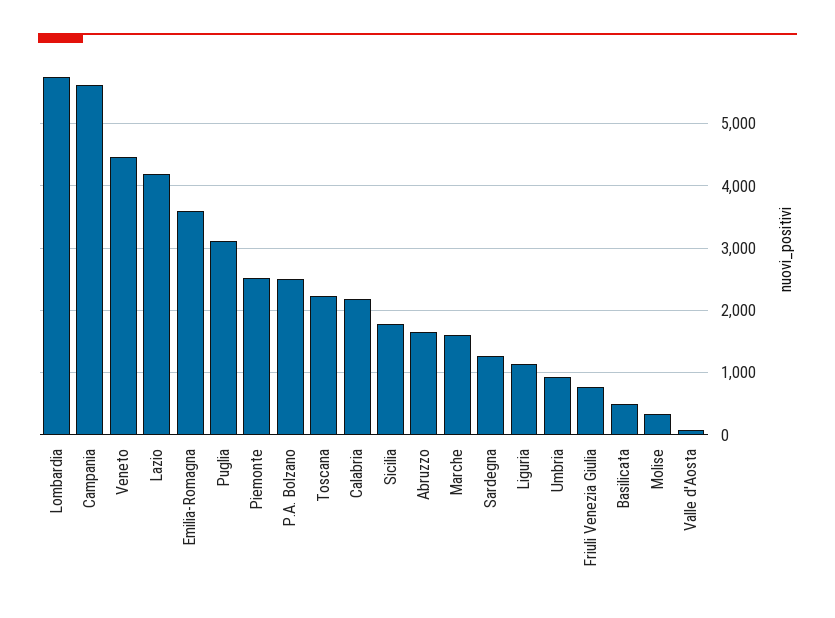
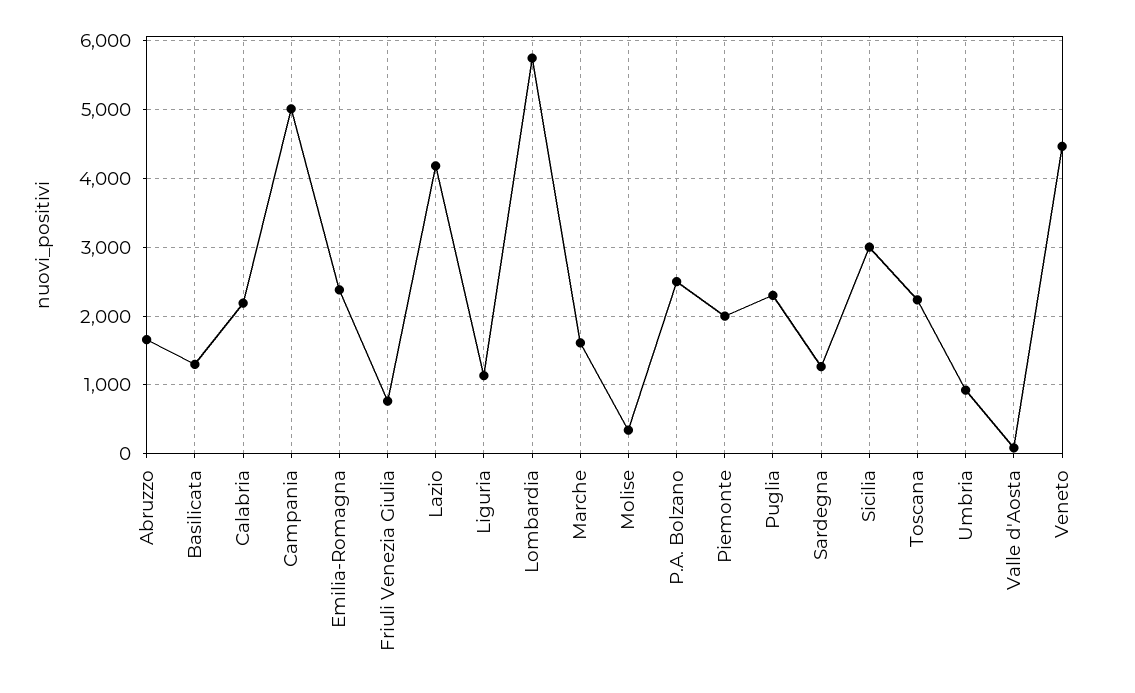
  {
    "Lombardia": 5700,
-   "Campania": 5600,
+   "Campania": 5000,
    "Veneto": 4500,
    "Lazio": 4200,
-   "Emilia-Romagna": 3600,
+   "Emilia-Romagna": 2400,
-   "Puglia": 3100,
+   "Puglia": 2300,
-   "Piemonte": 2500,
+   "Piemonte": 2000,
    "P.A. Bolzano": 2500,
    "Toscana": 2200,
    "Calabria": 2200,
-   "Sicilia": 1800,
+   "Sicilia": 3000,
    "Abruzzo": 1700,
    "Marche": 1600,
    "Sardegna": 1300,
    "Liguria": 1100,
    "Umbria": 900,
    "Friuli Venezia Giulia": 800,
-   "Basilicata": 500,
+   "Basilicata": 1300,
    "Molise": 300,
    "Valle d'Aosta": 100
  }

